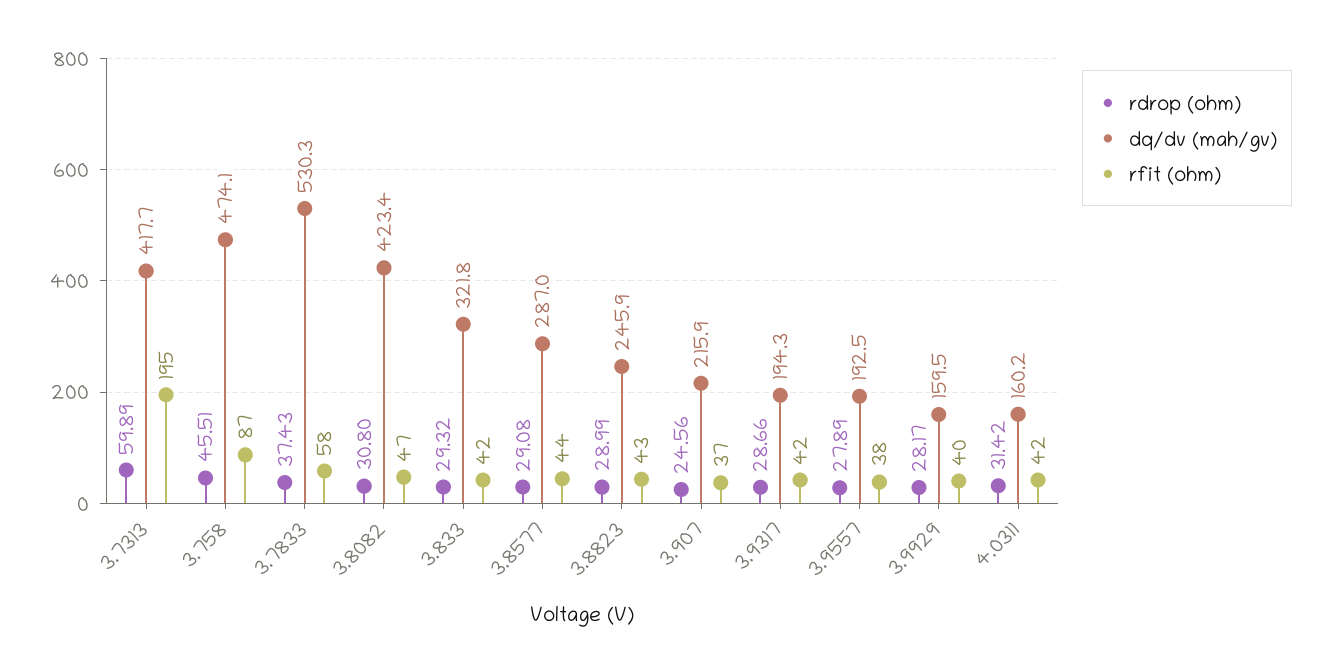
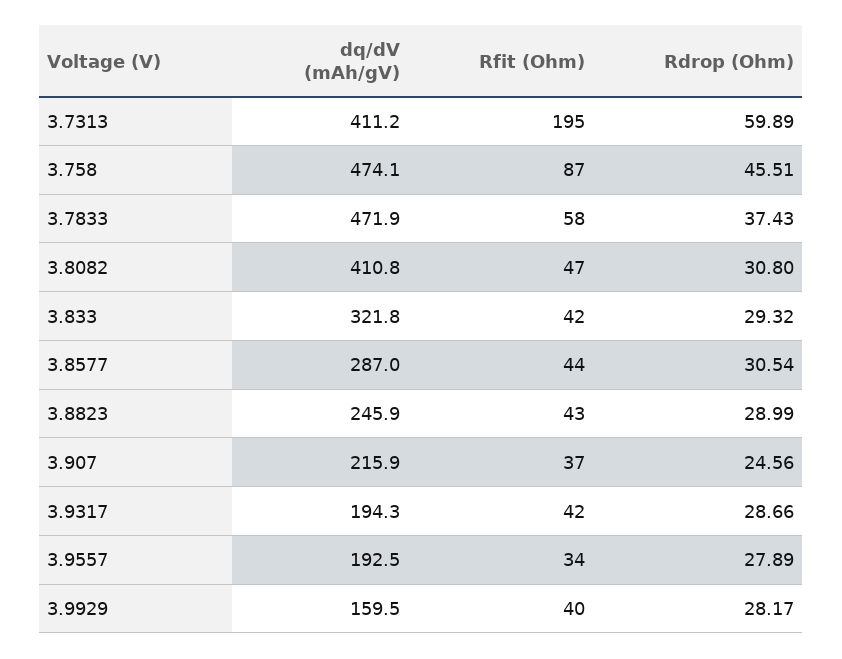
  {
    "rdrop (ohm)": {
      "3.7313": 59.89,
      "3.758": 45.51,
      "3.7833": 37.43,
      "3.8082": 30.8,
      "3.833": 29.32,
-     "3.8577": 29.08,
+     "3.8577": 30.54,
      "3.8823": 28.99,
      "3.907": 24.56,
      "3.9317": 28.66,
      "3.9557": 27.89,
-     "3.9929": 28.17,
+     "3.9929": 28.17
-     "4.0311": 31.42
    },
    "dq/dv (mah/gv)": {
-     "3.7313": 417.7,
+     "3.7313": 411.2,
      "3.758": 474.1,
-     "3.7833": 530.3,
+     "3.7833": 471.9,
-     "3.8082": 423.4,
+     "3.8082": 410.8,
      "3.833": 321.8,
      "3.8577": 287,
      "3.8823": 245.9,
      "3.907": 215.9,
      "3.9317": 194.3,
      "3.9557": 192.5,
-     "3.9929": 159.5,
+     "3.9929": 159.5
-     "4.0311": 160.2
    },
    "rfit (ohm)": {
      "3.7313": 195,
      "3.758": 87,
      "3.7833": 58,
      "3.8082": 47,
      "3.833": 42,
      "3.8577": 44,
      "3.8823": 43,
      "3.907": 37,
      "3.9317": 42,
-     "3.9557": 38,
+     "3.9557": 34,
-     "3.9929": 40,
+     "3.9929": 40
-     "4.0311": 42
    }
  }

